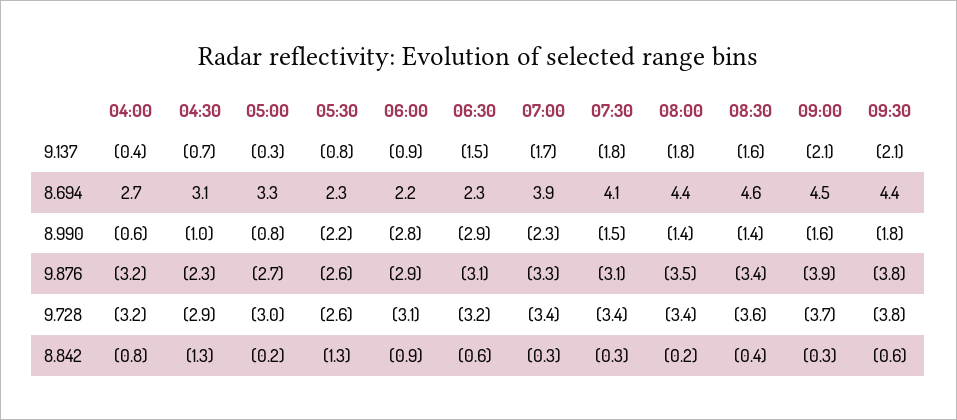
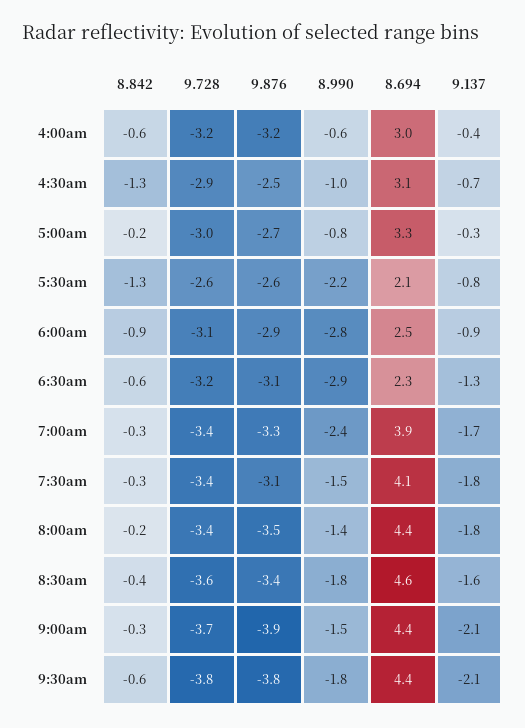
  {
    "04:00": {
      "9.137": -0.4,
-     "8.694": 2.7,
+     "8.694": 3,
      "8.990": -0.6,
      "9.876": -3.2,
      "9.728": -3.2,
-     "8.842": -0.8
+     "8.842": -0.6
    },
    "04:30": {
      "9.137": -0.7,
      "8.694": 3.1,
      "8.990": -1,
-     "9.876": -2.3,
+     "9.876": -2.5,
      "9.728": -2.9,
      "8.842": -1.3
    },
    "05:00": {
      "9.137": -0.3,
      "8.694": 3.3,
      "8.990": -0.8,
      "9.876": -2.7,
      "9.728": -3,
      "8.842": -0.2
    },
    "05:30": {
      "9.137": -0.8,
-     "8.694": 2.3,
+     "8.694": 2.1,
      "8.990": -2.2,
      "9.876": -2.6,
      "9.728": -2.6,
      "8.842": -1.3
    },
    "06:00": {
      "9.137": -0.9,
-     "8.694": 2.2,
+     "8.694": 2.5,
      "8.990": -2.8,
      "9.876": -2.9,
      "9.728": -3.1,
      "8.842": -0.9
    },
    "06:30": {
-     "9.137": -1.5,
+     "9.137": -1.3,
      "8.694": 2.3,
      "8.990": -2.9,
      "9.876": -3.1,
      "9.728": -3.2,
      "8.842": -0.6
    },
    "07:00": {
      "9.137": -1.7,
      "8.694": 3.9,
-     "8.990": -2.3,
+     "8.990": -2.4,
      "9.876": -3.3,
      "9.728": -3.4,
      "8.842": -0.3
    },
    "07:30": {
      "9.137": -1.8,
      "8.694": 4.1,
      "8.990": -1.5,
      "9.876": -3.1,
      "9.728": -3.4,
      "8.842": -0.3
    },
    "08:00": {
      "9.137": -1.8,
      "8.694": 4.4,
      "8.990": -1.4,
      "9.876": -3.5,
      "9.728": -3.4,
      "8.842": -0.2
    },
    "08:30": {
      "9.137": -1.6,
      "8.694": 4.6,
-     "8.990": -1.4,
+     "8.990": -1.8,
      "9.876": -3.4,
      "9.728": -3.6,
      "8.842": -0.4
    },
    "09:00": {
      "9.137": -2.1,
-     "8.694": 4.5,
+     "8.694": 4.4,
-     "8.990": -1.6,
+     "8.990": -1.5,
      "9.876": -3.9,
      "9.728": -3.7,
      "8.842": -0.3
    },
    "09:30": {
      "9.137": -2.1,
      "8.694": 4.4,
      "8.990": -1.8,
      "9.876": -3.8,
      "9.728": -3.8,
      "8.842": -0.6
    }
  }

